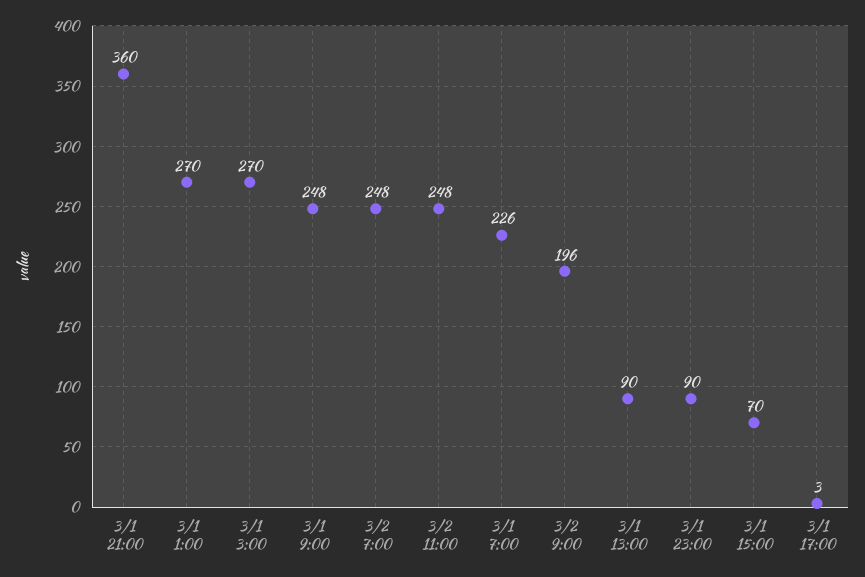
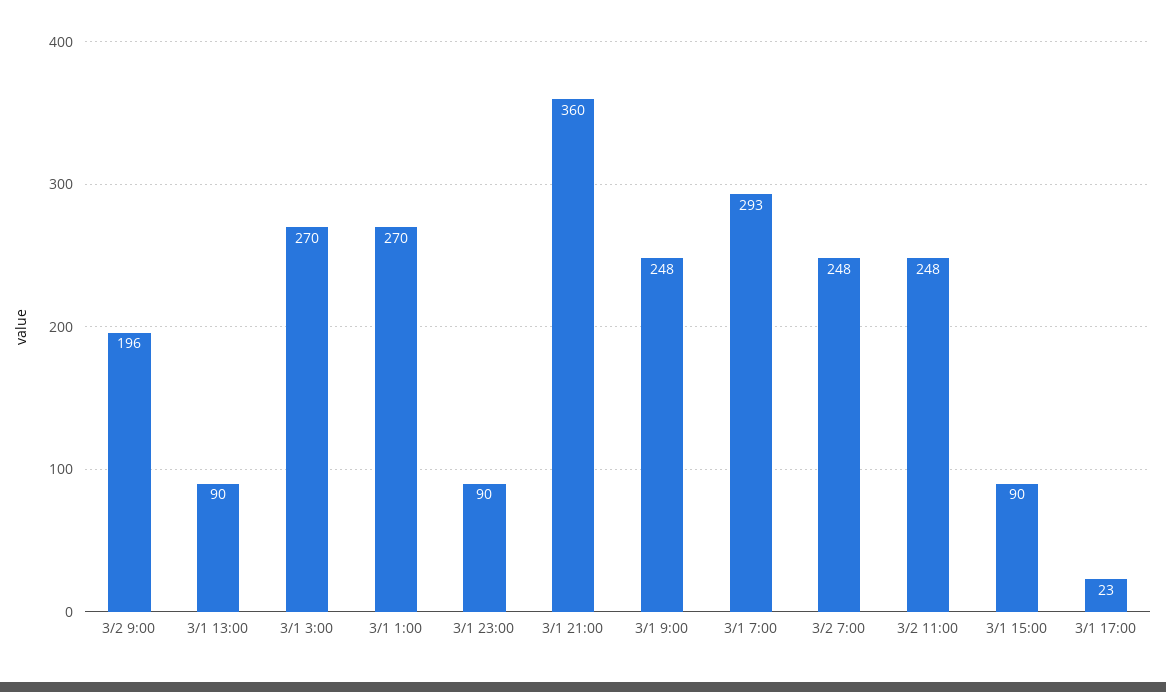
  {
    "3/1 21:00": 360,
    "3/1 1:00": 270,
    "3/1 3:00": 270,
    "3/1 9:00": 248,
    "3/2 7:00": 248,
    "3/2 11:00": 248,
-   "3/1 7:00": 226,
+   "3/1 7:00": 293,
    "3/2 9:00": 196,
    "3/1 13:00": 90,
    "3/1 23:00": 90,
-   "3/1 15:00": 70,
+   "3/1 15:00": 90,
-   "3/1 17:00": 3
+   "3/1 17:00": 23
  }

